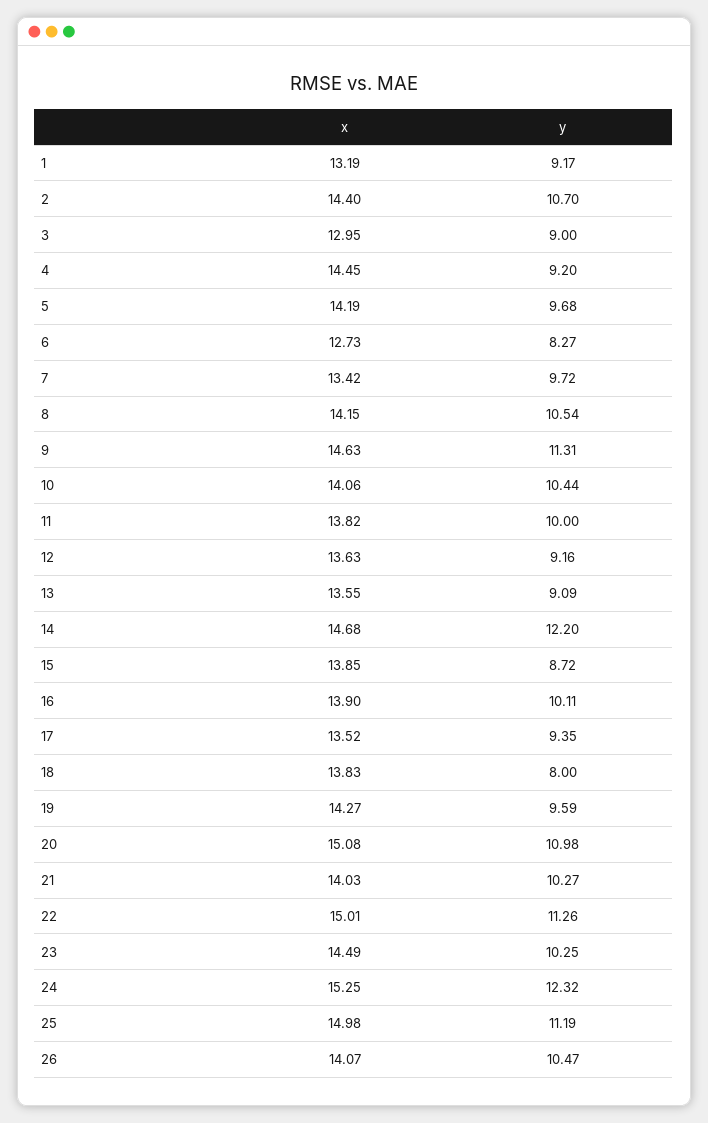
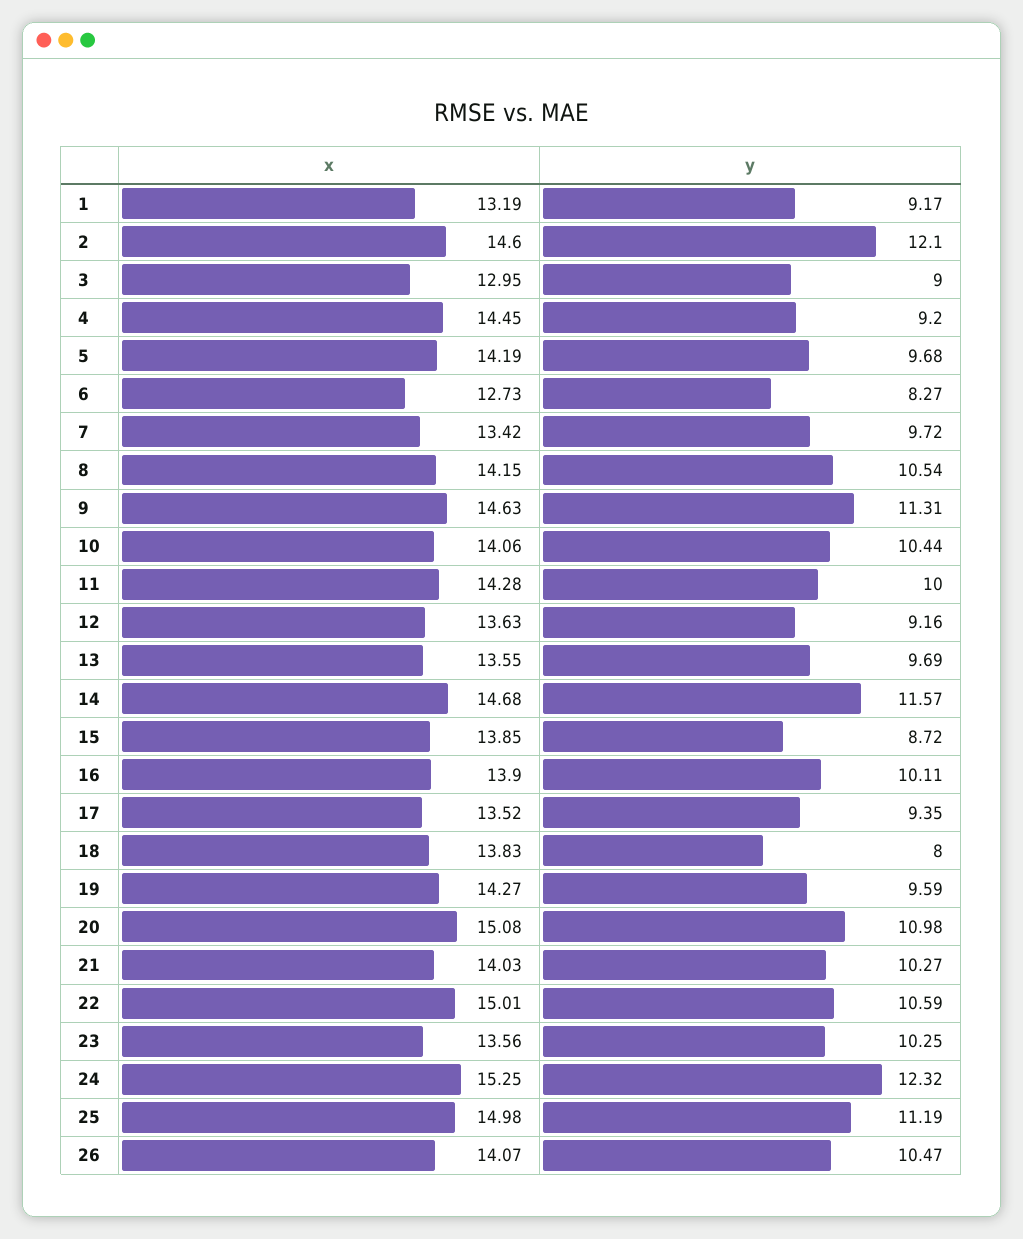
  {
    "x": {
      "1": 13.19,
-     "2": 14.4,
+     "2": 14.6,
      "3": 12.95,
      "4": 14.45,
      "5": 14.19,
      "6": 12.73,
      "7": 13.42,
      "8": 14.15,
      "9": 14.63,
      "10": 14.06,
-     "11": 13.82,
+     "11": 14.28,
      "12": 13.63,
      "13": 13.55,
      "14": 14.68,
      "15": 13.85,
      "16": 13.9,
      "17": 13.52,
      "18": 13.83,
      "19": 14.27,
      "20": 15.08,
      "21": 14.03,
      "22": 15.01,
-     "23": 14.49,
+     "23": 13.56,
      "24": 15.25,
      "25": 14.98,
      "26": 14.07
    },
    "y": {
      "1": 9.17,
-     "2": 10.7,
+     "2": 12.1,
      "3": 9,
      "4": 9.2,
      "5": 9.68,
      "6": 8.27,
      "7": 9.72,
      "8": 10.54,
      "9": 11.31,
      "10": 10.44,
      "11": 10,
      "12": 9.16,
-     "13": 9.09,
+     "13": 9.69,
-     "14": 12.2,
+     "14": 11.57,
      "15": 8.72,
      "16": 10.11,
      "17": 9.35,
      "18": 8,
      "19": 9.59,
      "20": 10.98,
      "21": 10.27,
-     "22": 11.26,
+     "22": 10.59,
      "23": 10.25,
      "24": 12.32,
      "25": 11.19,
      "26": 10.47
    }
  }

